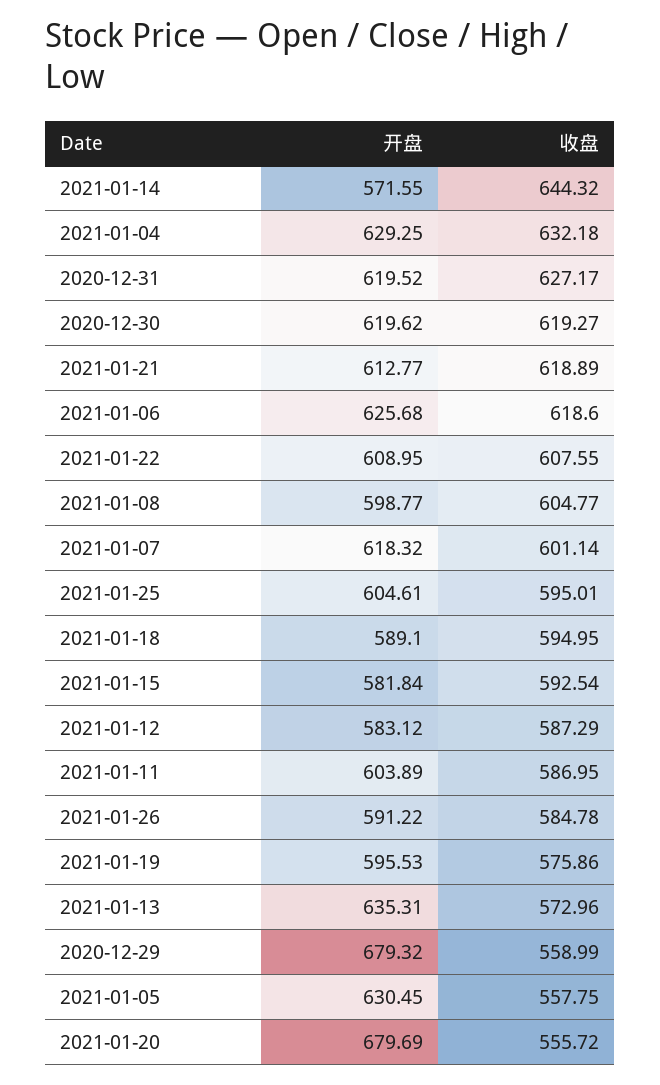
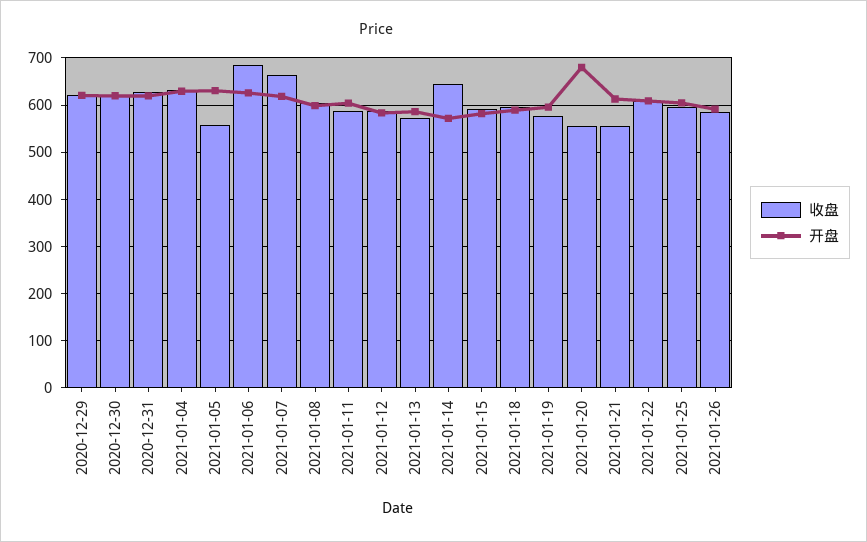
  {
    "开盘": {
      "2021-01-14": 571.55,
      "2021-01-04": 629.25,
      "2020-12-31": 619.52,
      "2020-12-30": 619.62,
      "2021-01-21": 612.77,
      "2021-01-06": 625.68,
      "2021-01-22": 608.95,
      "2021-01-08": 598.77,
      "2021-01-07": 618.32,
      "2021-01-25": 604.61,
      "2021-01-18": 589.1,
      "2021-01-15": 581.84,
      "2021-01-12": 583.12,
      "2021-01-11": 603.89,
      "2021-01-26": 591.22,
      "2021-01-19": 595.53,
-     "2021-01-13": 635.31,
+     "2021-01-13": 580,
-     "2020-12-29": 679.32,
+     "2020-12-29": 620,
      "2021-01-05": 630.45,
      "2021-01-20": 679.69
    },
    "收盘": {
      "2021-01-14": 644.32,
      "2021-01-04": 632.18,
      "2020-12-31": 627.17,
      "2020-12-30": 619.27,
-     "2021-01-21": 618.89,
+     "2021-01-21": 560,
-     "2021-01-06": 618.6,
+     "2021-01-06": 680,
      "2021-01-22": 607.55,
      "2021-01-08": 604.77,
-     "2021-01-07": 601.14,
+     "2021-01-07": 660,
      "2021-01-25": 595.01,
      "2021-01-18": 594.95,
      "2021-01-15": 592.54,
      "2021-01-12": 587.29,
      "2021-01-11": 586.95,
      "2021-01-26": 584.78,
      "2021-01-19": 575.86,
      "2021-01-13": 572.96,
-     "2020-12-29": 558.99,
+     "2020-12-29": 620,
      "2021-01-05": 557.75,
      "2021-01-20": 555.72
    }
  }

